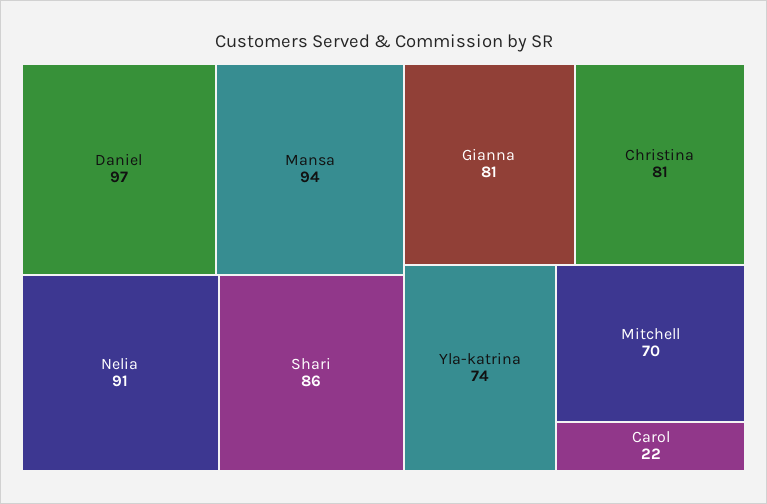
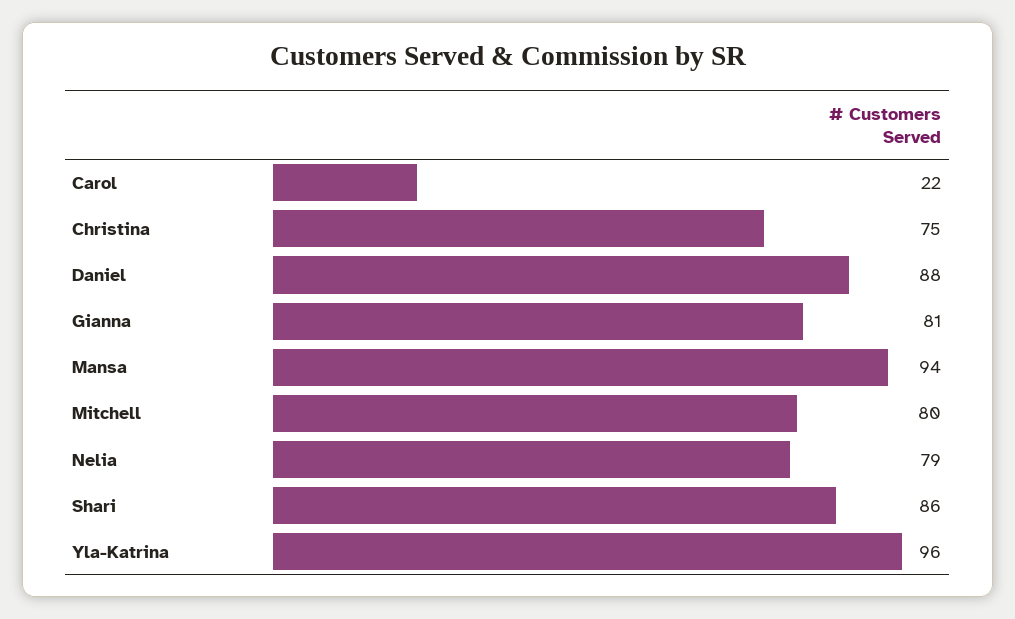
  {
-   "Daniel": 97,
+   "Daniel": 88,
    "Mansa": 94,
-   "Nelia": 91,
+   "Nelia": 79,
    "Shari": 86,
    "Gianna": 81,
-   "Christina": 81,
+   "Christina": 75,
-   "Yla-katrina": 74,
+   "Yla-katrina": 96,
-   "Mitchell": 70,
+   "Mitchell": 80,
    "Carol": 22
  }

